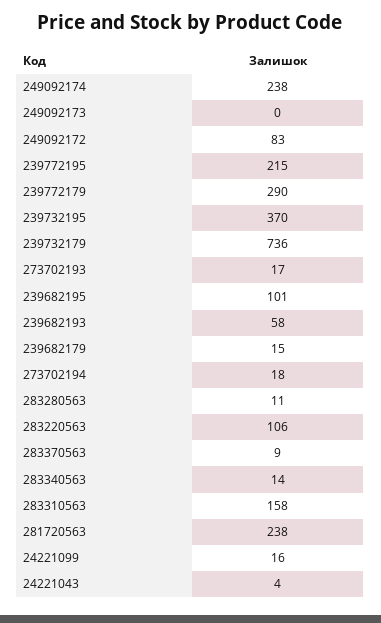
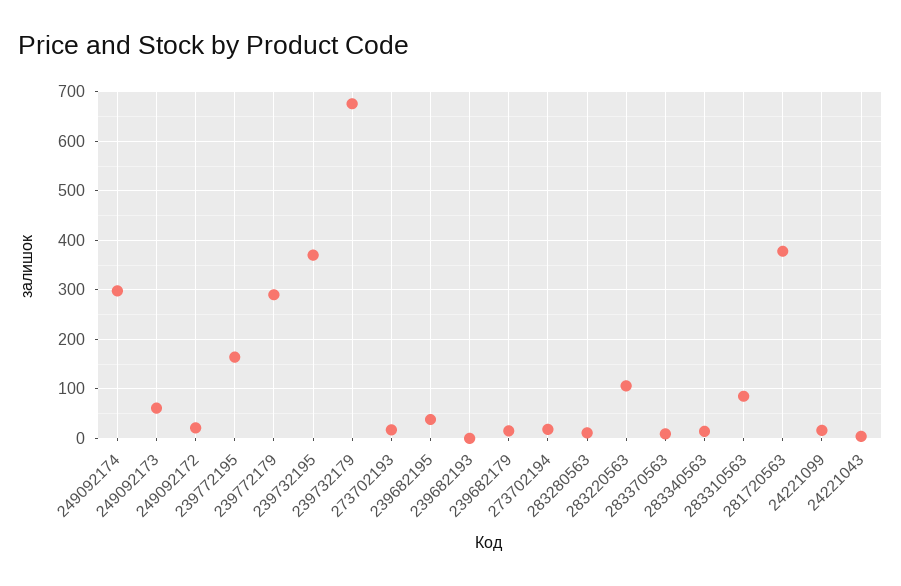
  {
-   "249092174": 238,
+   "249092174": 300,
-   "249092173": 0,
+   "249092173": 60,
-   "249092172": 83,
+   "249092172": 20,
-   "239772195": 215,
+   "239772195": 160,
    "239772179": 290,
    "239732195": 370,
-   "239732179": 736,
+   "239732179": 680,
    "273702193": 17,
-   "239682195": 101,
+   "239682195": 40,
-   "239682193": 58,
+   "239682193": 0,
    "239682179": 15,
    "273702194": 18,
    "283280563": 11,
    "283220563": 106,
    "283370563": 9,
    "283340563": 14,
-   "283310563": 158,
+   "283310563": 80,
-   "281720563": 238,
+   "281720563": 380,
    "24221099": 16,
    "24221043": 4
  }

